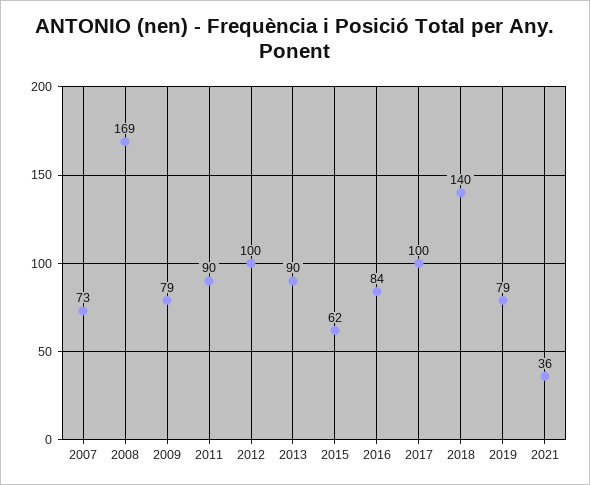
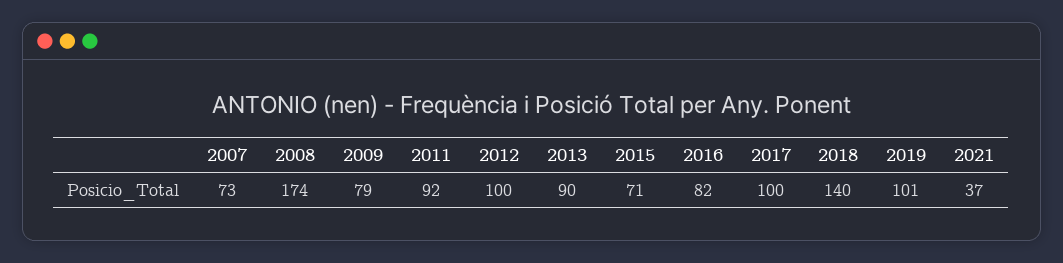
  {
    "2007": 73,
-   "2008": 169,
+   "2008": 174,
    "2009": 79,
-   "2011": 90,
+   "2011": 92,
    "2012": 100,
    "2013": 90,
-   "2015": 62,
+   "2015": 71,
-   "2016": 84,
+   "2016": 82,
    "2017": 100,
    "2018": 140,
-   "2019": 79,
+   "2019": 101,
-   "2021": 36
+   "2021": 37
  }

